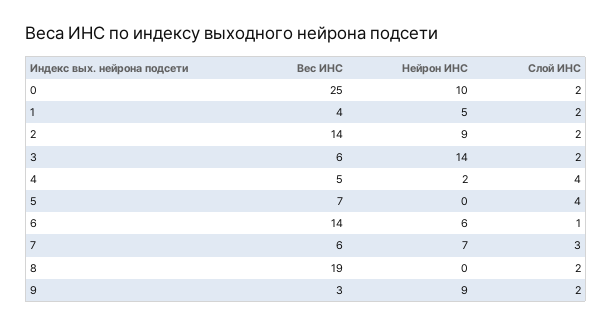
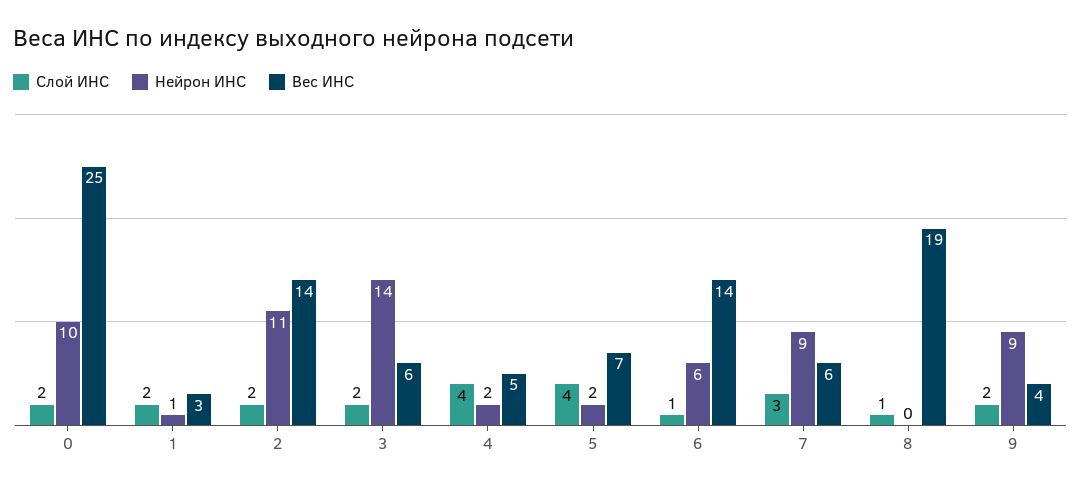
  {
    "Вес ИНС": {
      "0": 25,
-     "1": 4,
+     "1": 3,
      "2": 14,
      "3": 6,
      "4": 5,
      "5": 7,
      "6": 14,
      "7": 6,
      "8": 19,
-     "9": 3
+     "9": 4
    },
    "Нейрон ИНС": {
      "0": 10,
-     "1": 5,
+     "1": 1,
-     "2": 9,
+     "2": 11,
      "3": 14,
      "4": 2,
-     "5": 0,
+     "5": 2,
      "6": 6,
-     "7": 7,
+     "7": 9,
      "8": 0,
      "9": 9
    },
    "Слой ИНС": {
      "0": 2,
      "1": 2,
      "2": 2,
      "3": 2,
      "4": 4,
      "5": 4,
      "6": 1,
      "7": 3,
-     "8": 2,
+     "8": 1,
      "9": 2
    }
  }

